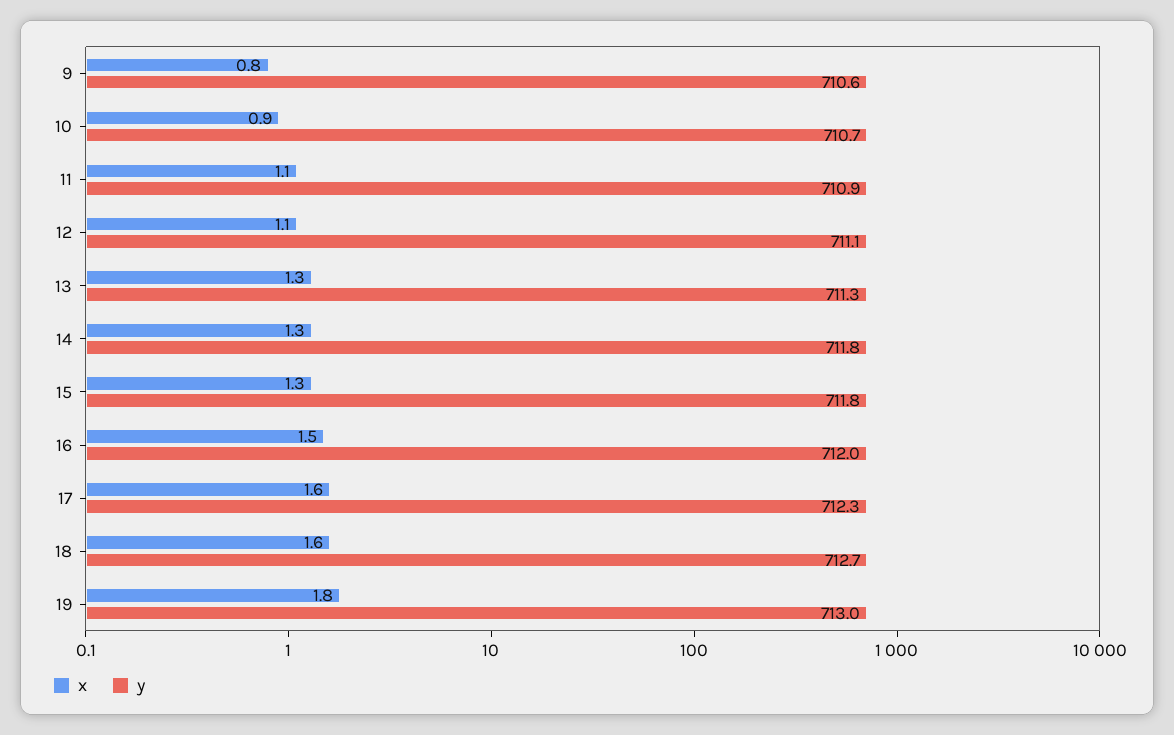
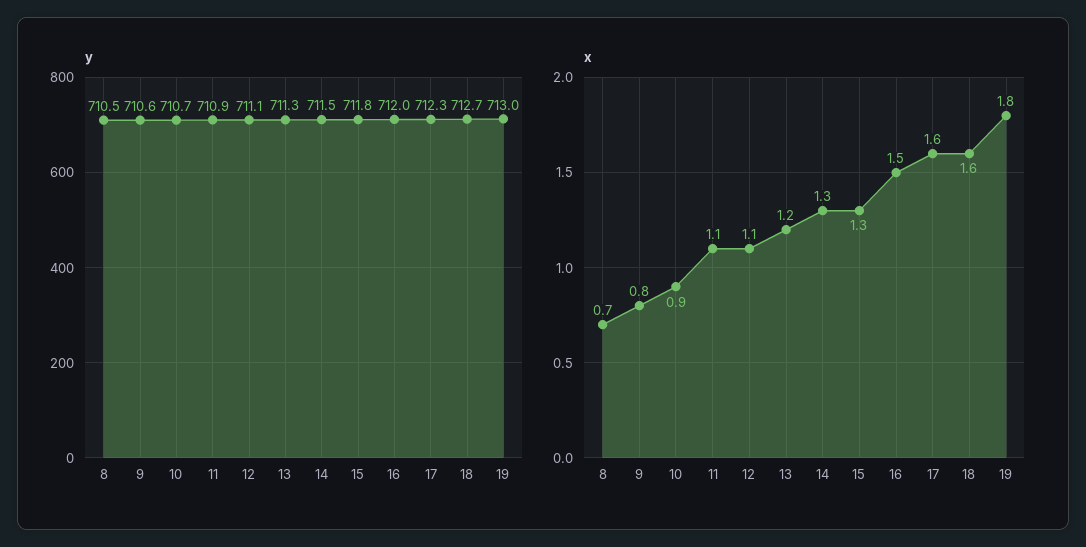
  {
    "x": {
      "9": 0.8,
      "10": 0.9,
      "11": 1.1,
      "12": 1.1,
-     "13": 1.3,
+     "13": 1.2,
      "14": 1.3,
      "15": 1.3,
      "16": 1.5,
      "17": 1.6,
      "18": 1.6,
-     "19": 1.8
+     "19": 1.8,
+     "8": 0.7
    },
    "y": {
      "9": 710.6,
      "10": 710.7,
      "11": 710.9,
      "12": 711.1,
      "13": 711.3,
-     "14": 711.8,
+     "14": 711.5,
      "15": 711.8,
      "16": 712,
      "17": 712.3,
      "18": 712.7,
-     "19": 713
+     "19": 713,
+     "8": 710.5
    }
  }

